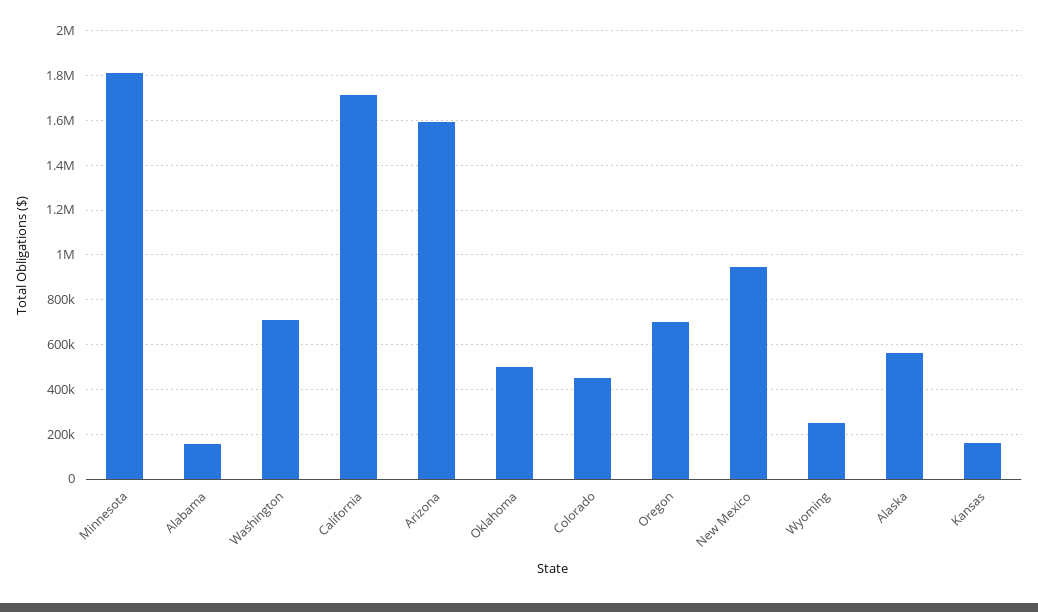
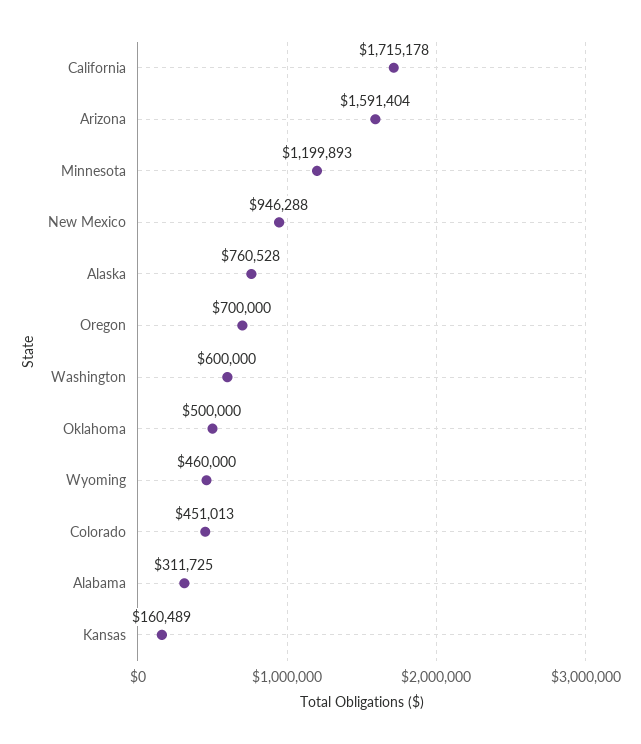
  {
-   "Minnesota": 1800000,
+   "Minnesota": 1199893,
-   "Alabama": 150000,
+   "Alabama": 311725,
-   "Washington": 700000,
+   "Washington": 600000,
    "California": 1715178,
    "Arizona": 1591404,
    "Oklahoma": 500000,
    "Colorado": 451013,
    "Oregon": 700000,
    "New Mexico": 946288,
-   "Wyoming": 250000,
+   "Wyoming": 460000,
-   "Alaska": 550000,
+   "Alaska": 760528,
    "Kansas": 160489
  }

